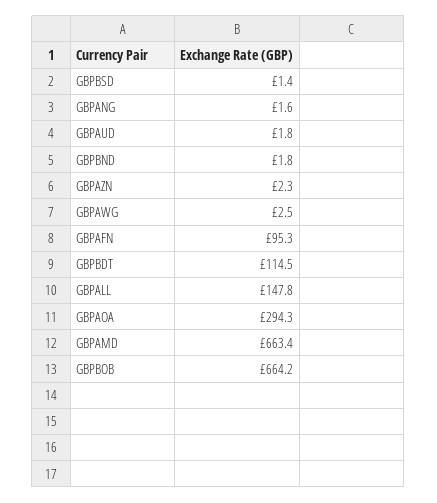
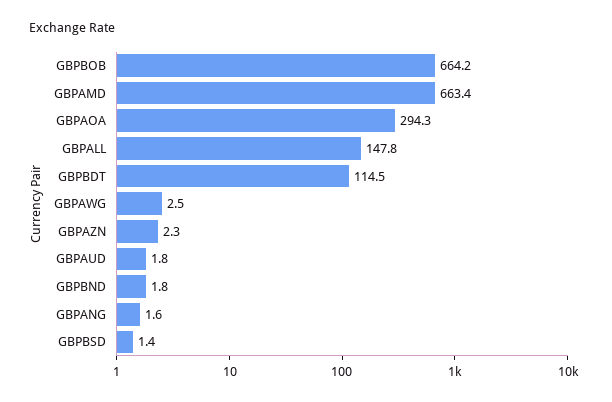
  {
    "GBPBSD": 1.4,
    "GBPANG": 1.6,
    "GBPAUD": 1.8,
    "GBPBND": 1.8,
    "GBPAZN": 2.3,
    "GBPAWG": 2.5,
-   "GBPAFN": 95.3,
    "GBPBDT": 114.5,
    "GBPALL": 147.8,
    "GBPAOA": 294.3,
    "GBPAMD": 663.4,
    "GBPBOB": 664.2
  }

